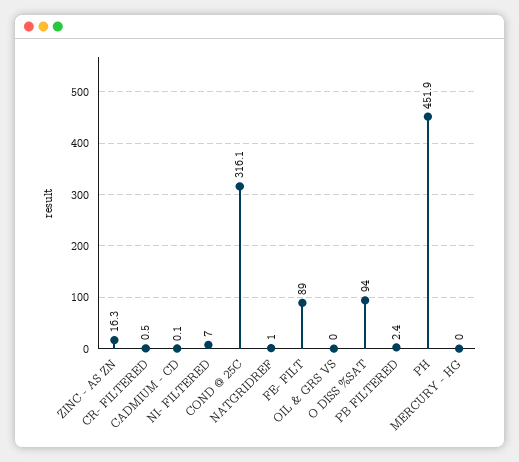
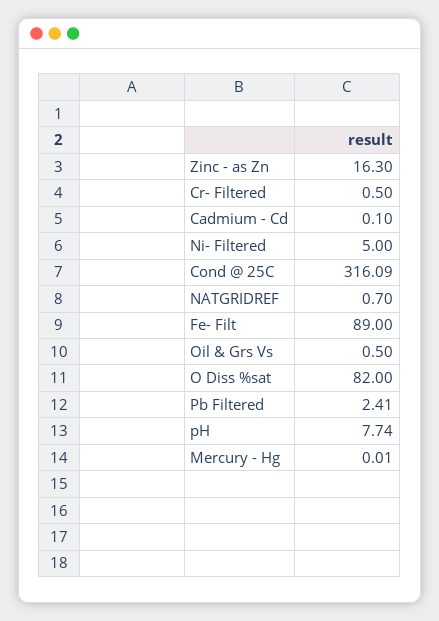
  {
    "ZINC - AS ZN": 16.3,
    "CR- FILTERED": 0.5,
    "CADMIUM - CD": 0.1,
-   "NI- FILTERED": 7,
+   "NI- FILTERED": 5,
    "COND @ 25C": 316.09,
-   "NATGRIDREF": 1,
+   "NATGRIDREF": 0.7,
    "FE- FILT": 89,
-   "OIL & GRS VS": 0,
+   "OIL & GRS VS": 0.5,
-   "O DISS %SAT": 94,
+   "O DISS %SAT": 82,
    "PB FILTERED": 2.41,
-   "PH": 451.9,
+   "PH": 7.74,
    "MERCURY - HG": 0.01
  }

